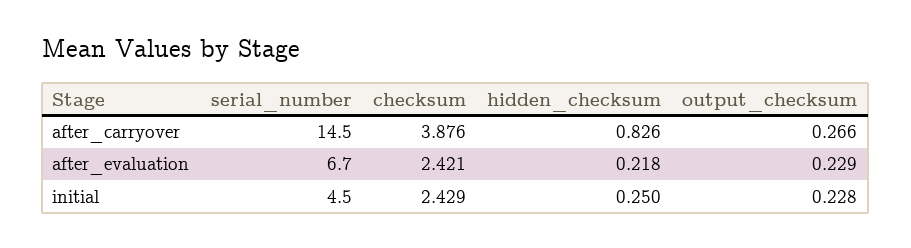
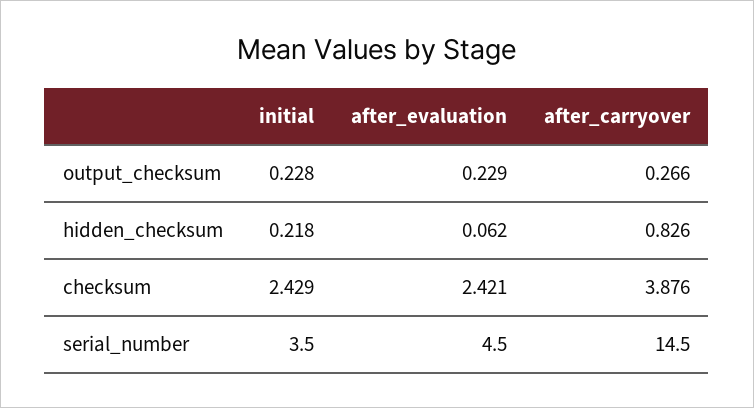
  {
    "serial_number": {
      "after_carryover": 14.5,
-     "after_evaluation": 6.7,
+     "after_evaluation": 4.5,
-     "initial": 4.5
+     "initial": 3.5
    },
    "checksum": {
      "after_carryover": 3.876,
      "after_evaluation": 2.421,
      "initial": 2.429
    },
    "hidden_checksum": {
      "after_carryover": 0.826,
-     "after_evaluation": 0.218,
+     "after_evaluation": 0.062,
-     "initial": 0.25
+     "initial": 0.218
    },
    "output_checksum": {
      "after_carryover": 0.266,
      "after_evaluation": 0.229,
      "initial": 0.228
    }
  }

